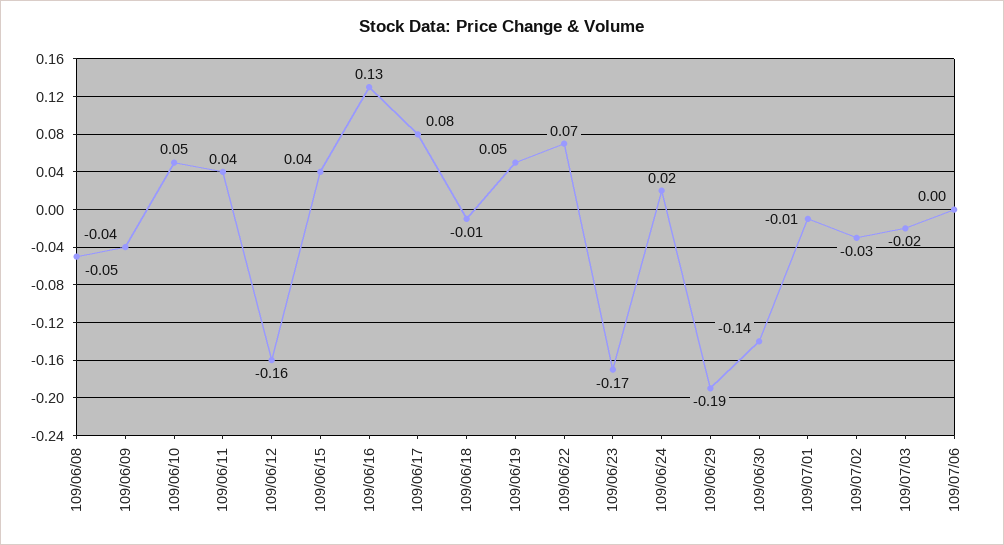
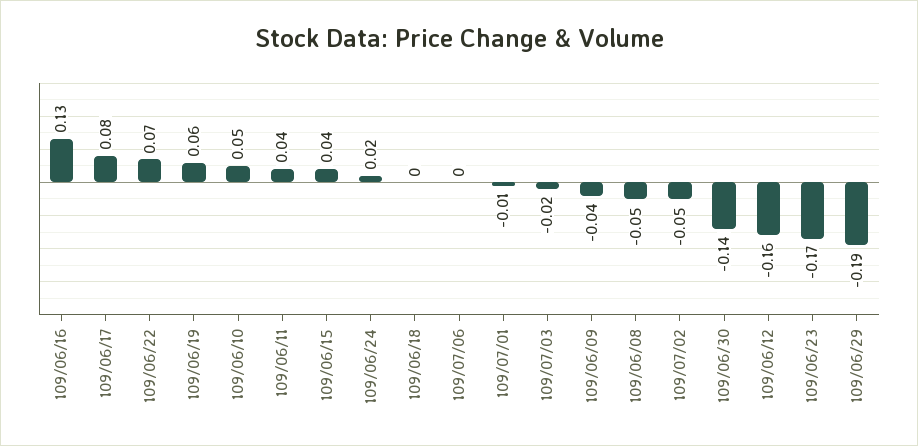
  {
    "109/06/08": -0.05,
    "109/06/09": -0.04,
    "109/06/10": 0.05,
    "109/06/11": 0.04,
    "109/06/12": -0.16,
    "109/06/15": 0.04,
    "109/06/16": 0.13,
    "109/06/17": 0.08,
-   "109/06/18": -0.01,
+   "109/06/18": 0,
-   "109/06/19": 0.05,
+   "109/06/19": 0.06,
    "109/06/22": 0.07,
    "109/06/23": -0.17,
    "109/06/24": 0.02,
    "109/06/29": -0.19,
    "109/06/30": -0.14,
    "109/07/01": -0.01,
-   "109/07/02": -0.03,
+   "109/07/02": -0.05,
    "109/07/03": -0.02,
    "109/07/06": 0
  }

